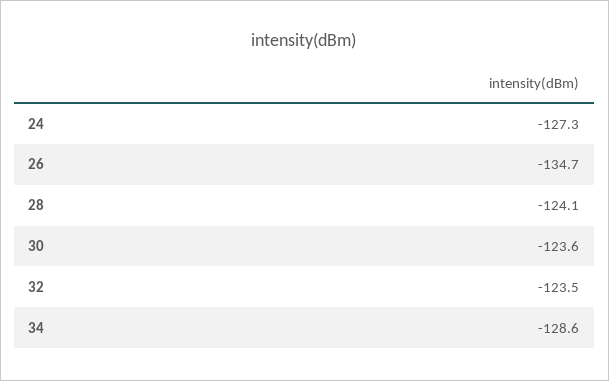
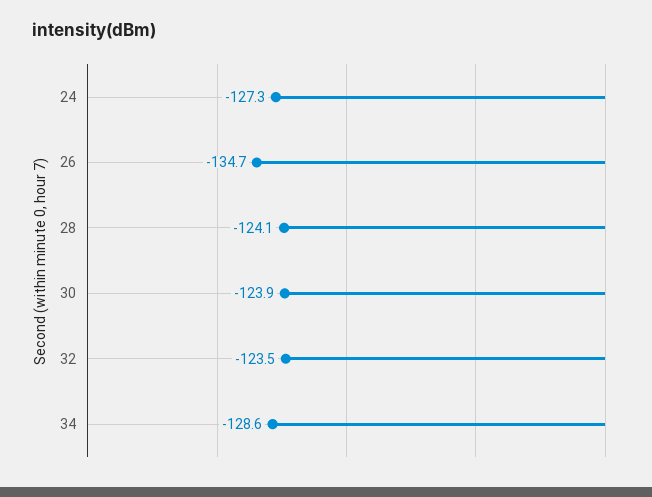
  {
    "24": -127.3,
    "26": -134.7,
    "28": -124.1,
-   "30": -123.6,
+   "30": -123.9,
    "32": -123.5,
    "34": -128.6
  }

